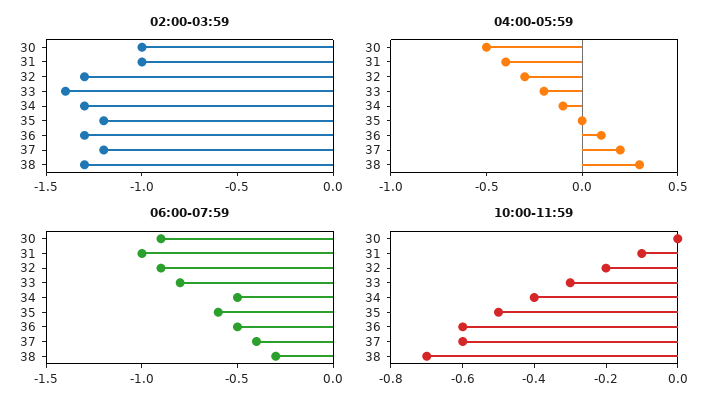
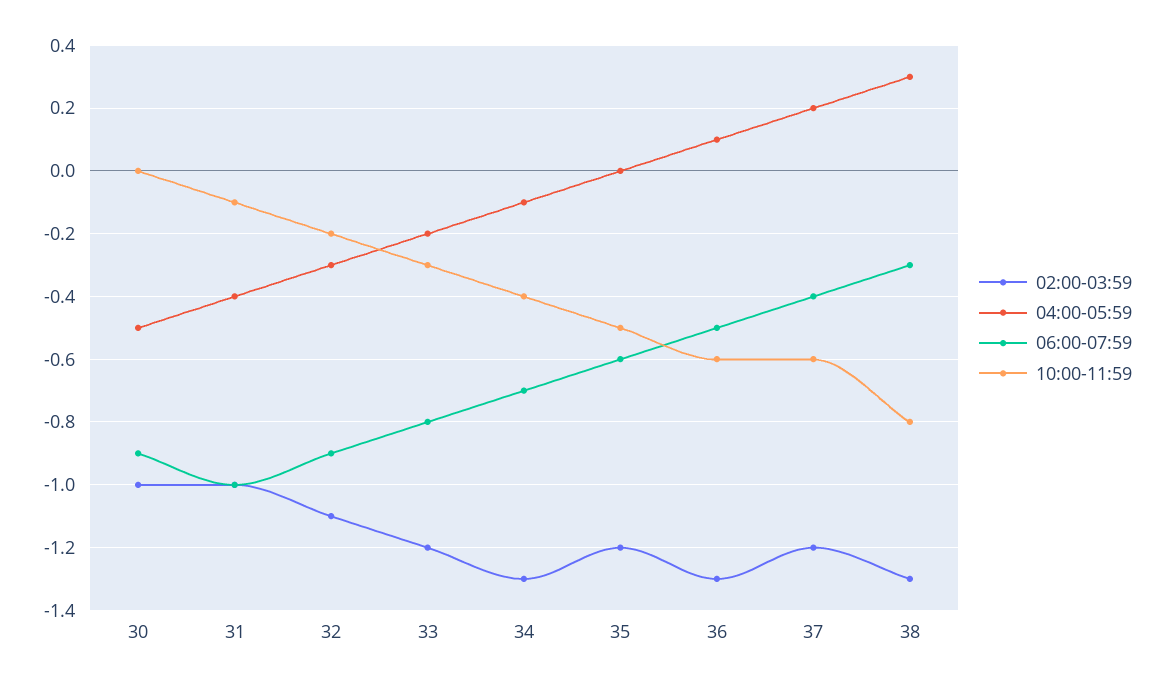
  {
    "02:00-03:59": {
      "30": -1,
      "31": -1,
-     "32": -1.3,
+     "32": -1.1,
-     "33": -1.4,
+     "33": -1.2,
      "34": -1.3,
      "35": -1.2,
      "36": -1.3,
      "37": -1.2,
      "38": -1.3
    },
    "04:00-05:59": {
      "30": -0.5,
      "31": -0.4,
      "32": -0.3,
      "33": -0.2,
      "34": -0.1,
      "35": 0,
      "36": 0.1,
      "37": 0.2,
      "38": 0.3
    },
    "06:00-07:59": {
      "30": -0.9,
      "31": -1,
      "32": -0.9,
      "33": -0.8,
-     "34": -0.5,
+     "34": -0.7,
      "35": -0.6,
      "36": -0.5,
      "37": -0.4,
      "38": -0.3
    },
    "10:00-11:59": {
      "30": 0,
      "31": -0.1,
      "32": -0.2,
      "33": -0.3,
      "34": -0.4,
      "35": -0.5,
      "36": -0.6,
      "37": -0.6,
-     "38": -0.7
+     "38": -0.8
    }
  }

